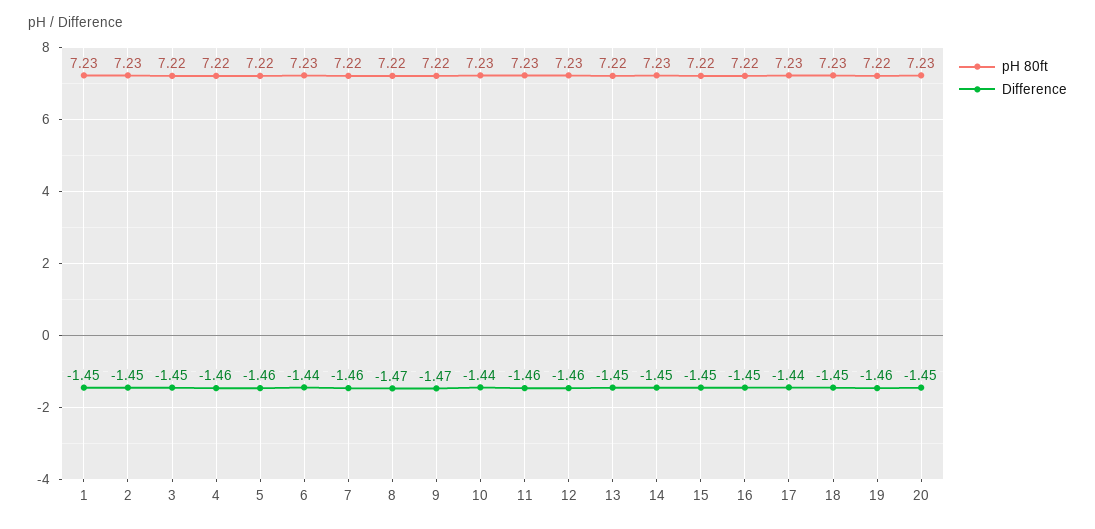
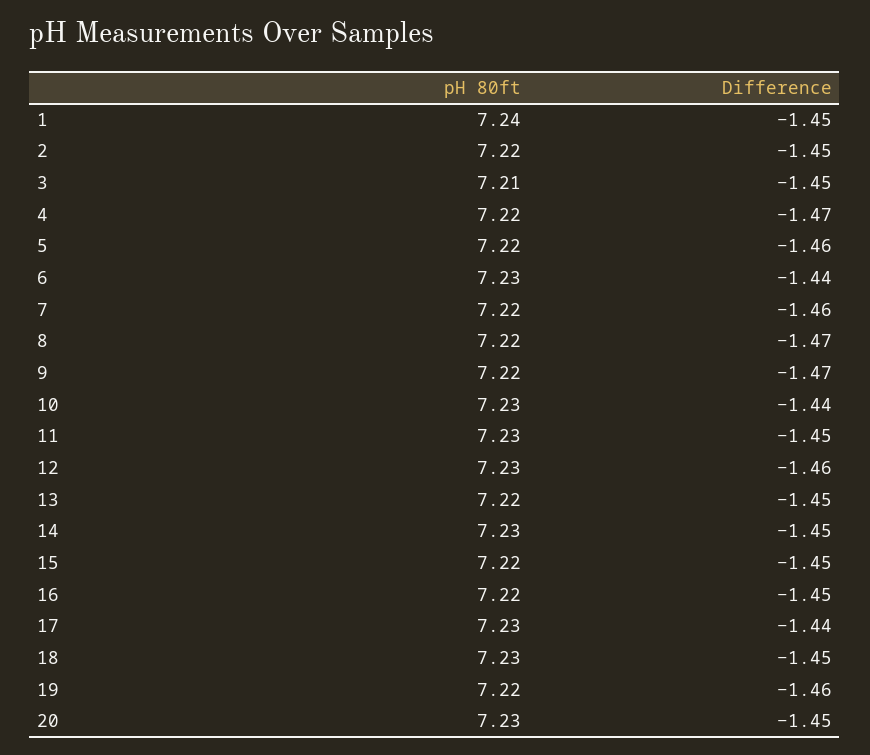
  {
    "pH 80ft": {
-     "1": 7.23,
+     "1": 7.24,
-     "2": 7.23,
+     "2": 7.22,
-     "3": 7.22,
+     "3": 7.21,
      "4": 7.22,
      "5": 7.22,
      "6": 7.23,
      "7": 7.22,
      "8": 7.22,
      "9": 7.22,
      "10": 7.23,
      "11": 7.23,
      "12": 7.23,
      "13": 7.22,
      "14": 7.23,
      "15": 7.22,
      "16": 7.22,
      "17": 7.23,
      "18": 7.23,
      "19": 7.22,
      "20": 7.23
    },
    "Difference": {
      "1": -1.45,
      "2": -1.45,
      "3": -1.45,
-     "4": -1.46,
+     "4": -1.47,
      "5": -1.46,
      "6": -1.44,
      "7": -1.46,
      "8": -1.47,
      "9": -1.47,
      "10": -1.44,
-     "11": -1.46,
+     "11": -1.45,
      "12": -1.46,
      "13": -1.45,
      "14": -1.45,
      "15": -1.45,
      "16": -1.45,
      "17": -1.44,
      "18": -1.45,
      "19": -1.46,
      "20": -1.45
    }
  }

